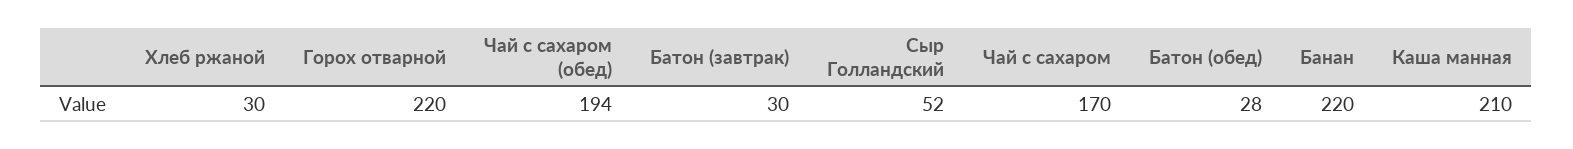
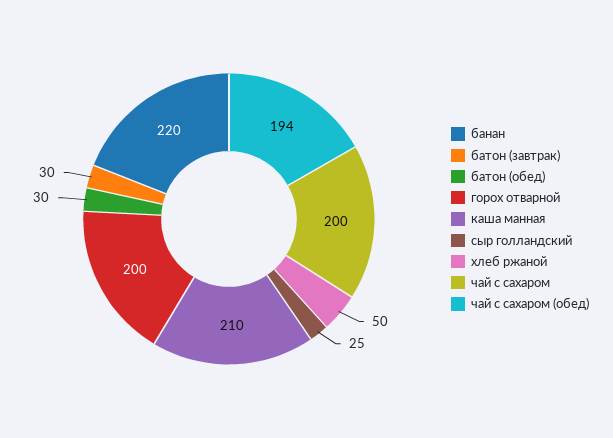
  {
-   "Хлеб ржаной": 30,
+   "Хлеб ржаной": 50,
-   "Горох отварной": 220,
+   "Горох отварной": 200,
    "Чай с сахаром (обед)": 194,
    "Батон (завтрак)": 30,
-   "Сыр Голландский": 52,
+   "Сыр Голландский": 25,
-   "Чай с сахаром": 170,
+   "Чай с сахаром": 200,
-   "Батон (обед)": 28,
+   "Батон (обед)": 30,
    "Банан": 220,
    "Каша манная": 210
  }

